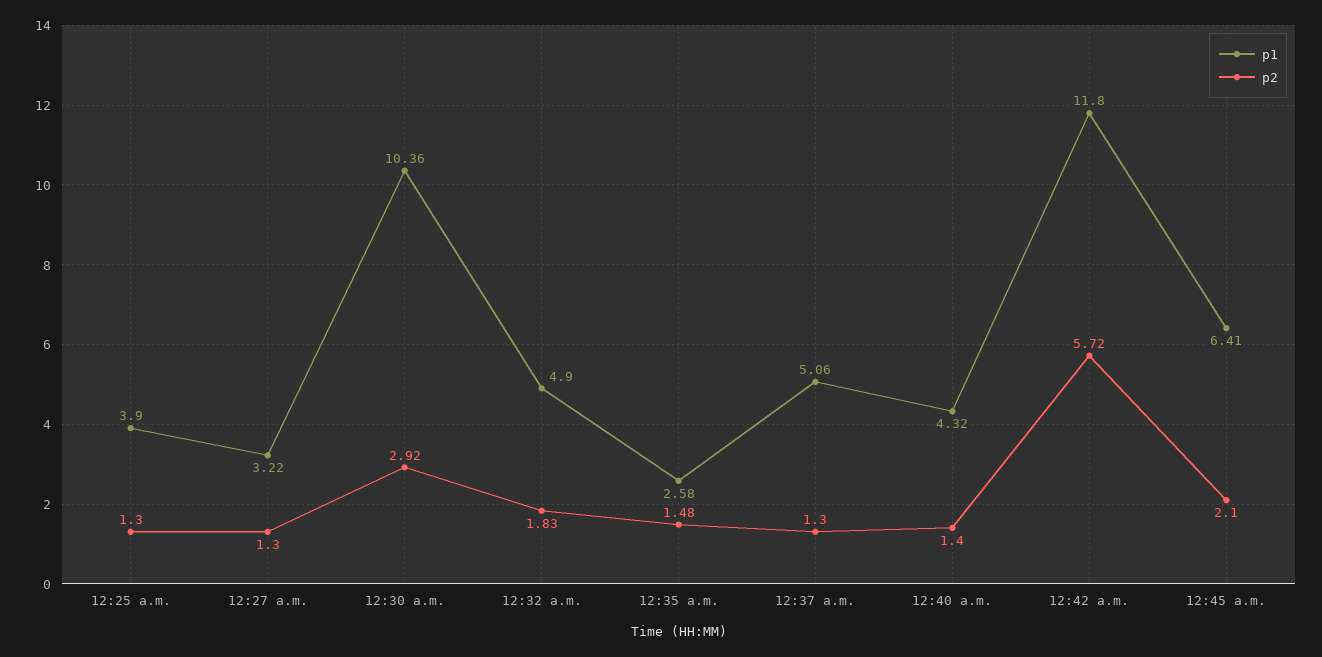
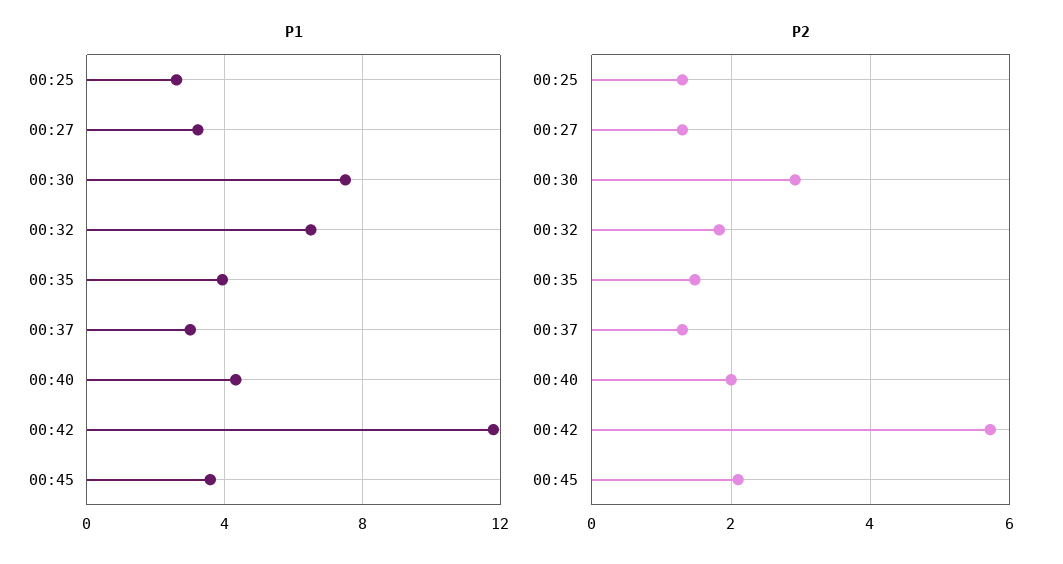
  {
    "p1": {
-     "12:25 a.m.": 3.9,
+     "12:25 a.m.": 2.5,
      "12:27 a.m.": 3.22,
-     "12:30 a.m.": 10.36,
+     "12:30 a.m.": 7.5,
-     "12:32 a.m.": 4.9,
+     "12:32 a.m.": 6.5,
-     "12:35 a.m.": 2.58,
+     "12:35 a.m.": 4,
-     "12:37 a.m.": 5.06,
+     "12:37 a.m.": 3,
      "12:40 a.m.": 4.32,
      "12:42 a.m.": 11.8,
-     "12:45 a.m.": 6.41
+     "12:45 a.m.": 3.5
    },
    "p2": {
      "12:25 a.m.": 1.3,
      "12:27 a.m.": 1.3,
      "12:30 a.m.": 2.92,
      "12:32 a.m.": 1.83,
      "12:35 a.m.": 1.48,
      "12:37 a.m.": 1.3,
-     "12:40 a.m.": 1.4,
+     "12:40 a.m.": 2,
      "12:42 a.m.": 5.72,
      "12:45 a.m.": 2.1
    }
  }

